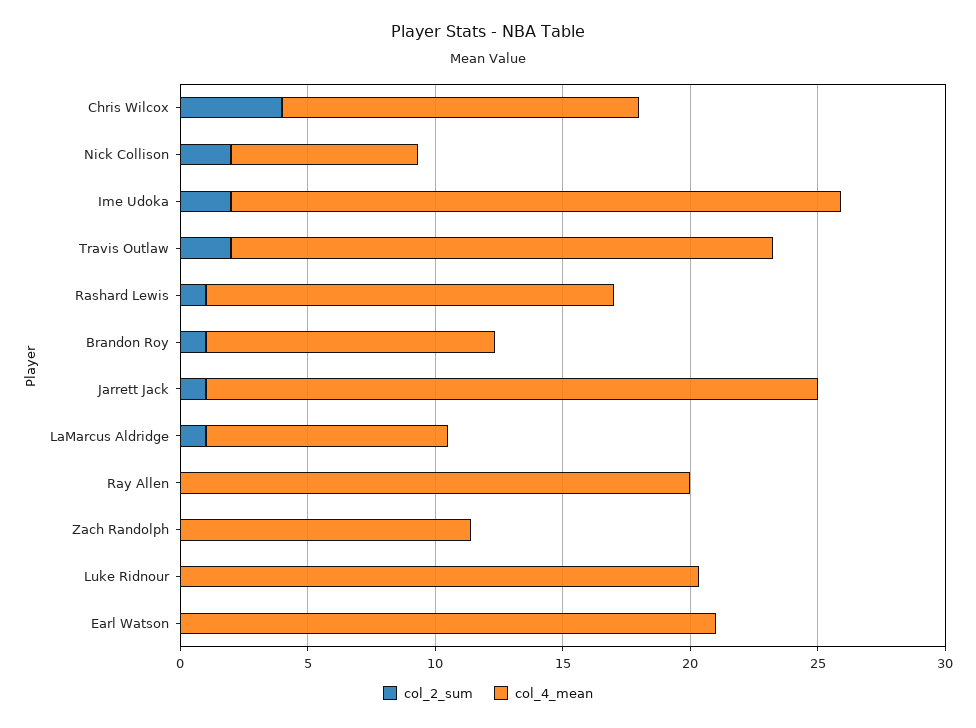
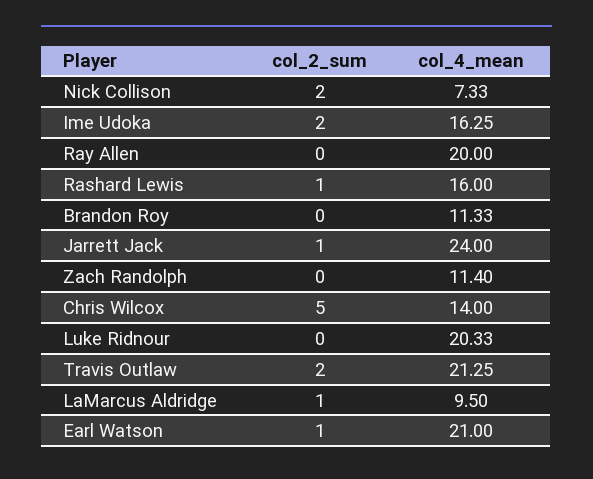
  {
    "col_2_sum": {
-     "Chris Wilcox": 4,
+     "Chris Wilcox": 5,
      "Nick Collison": 2,
      "Ime Udoka": 2,
      "Travis Outlaw": 2,
      "Rashard Lewis": 1,
-     "Brandon Roy": 1,
+     "Brandon Roy": 0,
      "Jarrett Jack": 1,
      "LaMarcus Aldridge": 1,
      "Ray Allen": 0,
      "Zach Randolph": 0,
      "Luke Ridnour": 0,
-     "Earl Watson": 0
+     "Earl Watson": 1
    },
    "col_4_mean": {
      "Chris Wilcox": 14,
      "Nick Collison": 7.33,
-     "Ime Udoka": 24,
+     "Ime Udoka": 16.25,
      "Travis Outlaw": 21.25,
      "Rashard Lewis": 16,
      "Brandon Roy": 11.33,
      "Jarrett Jack": 24,
      "LaMarcus Aldridge": 9.5,
      "Ray Allen": 20,
      "Zach Randolph": 11.4,
      "Luke Ridnour": 20.33,
      "Earl Watson": 21
    }
  }

